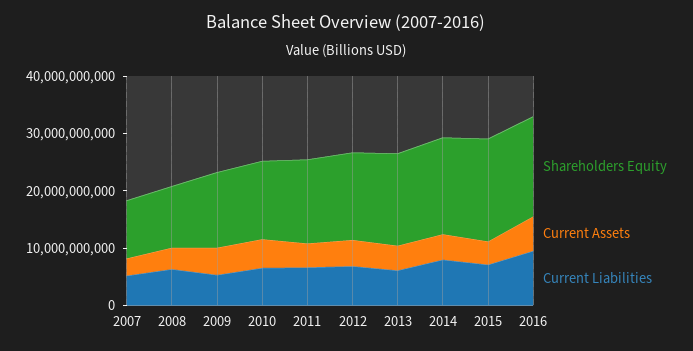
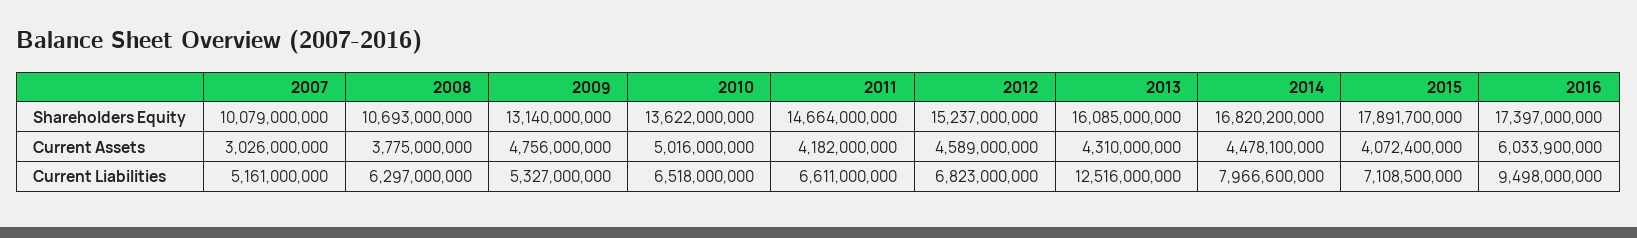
  {
    "Shareholders Equity": {
      "2007": 10079000000,
      "2008": 10693000000,
      "2009": 13140000000,
      "2010": 13622000000,
      "2011": 14664000000,
      "2012": 15237000000,
      "2013": 16085000000,
      "2014": 16820200000,
      "2015": 17891700000,
      "2016": 17397000000
    },
    "Current Assets": {
      "2007": 3026000000,
      "2008": 3775000000,
      "2009": 4756000000,
      "2010": 5016000000,
      "2011": 4182000000,
      "2012": 4589000000,
      "2013": 4310000000,
      "2014": 4478100000,
      "2015": 4072400000,
      "2016": 6033900000
    },
    "Current Liabilities": {
      "2007": 5161000000,
      "2008": 6297000000,
      "2009": 5327000000,
      "2010": 6518000000,
      "2011": 6611000000,
      "2012": 6823000000,
-     "2013": 6000000000,
+     "2013": 12516000000,
      "2014": 7966600000,
      "2015": 7108500000,
      "2016": 9498000000
    }
  }

